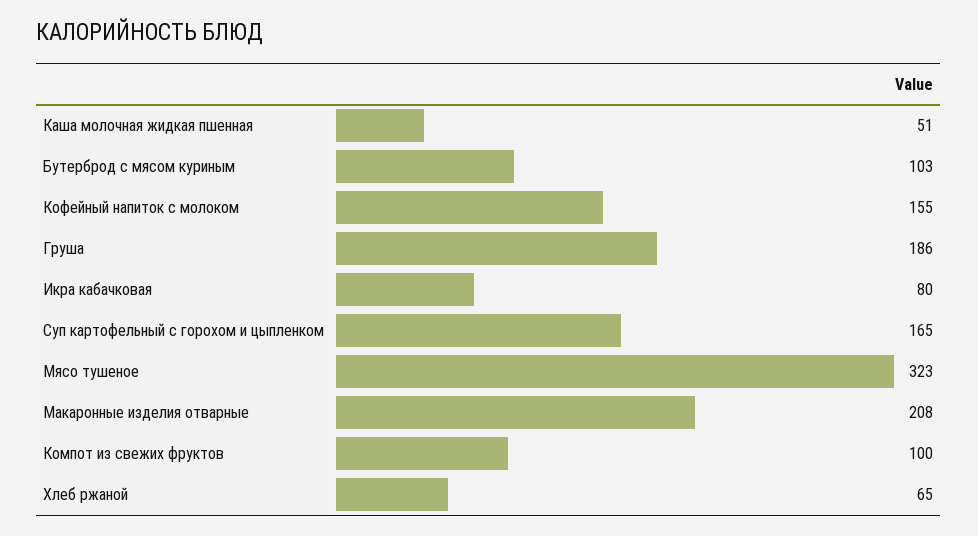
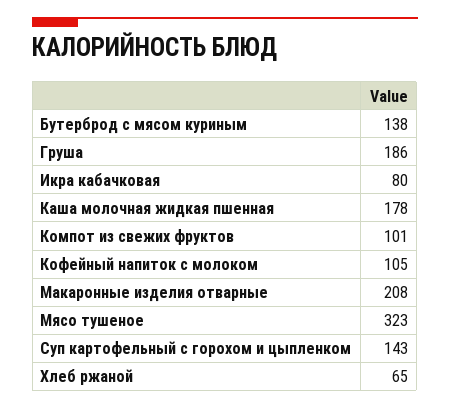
  {
-   "Каша молочная жидкая пшенная": 51,
+   "Каша молочная жидкая пшенная": 178,
-   "Бутерброд с мясом куриным": 103,
+   "Бутерброд с мясом куриным": 138,
-   "Кофейный напиток с молоком": 155,
+   "Кофейный напиток с молоком": 105,
    "Груша": 186,
    "Икра кабачковая": 80,
-   "Суп картофельный с горохом и цыпленком": 165,
+   "Суп картофельный с горохом и цыпленком": 143,
    "Мясо тушеное": 323,
    "Макаронные изделия отварные": 208,
-   "Компот из свежих фруктов": 100,
+   "Компот из свежих фруктов": 101,
    "Хлеб ржаной": 65
  }

